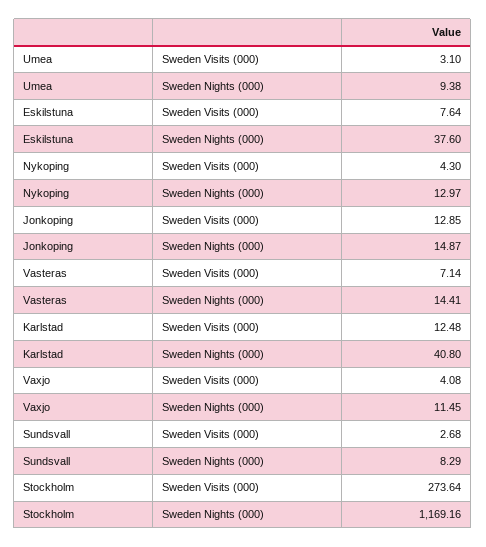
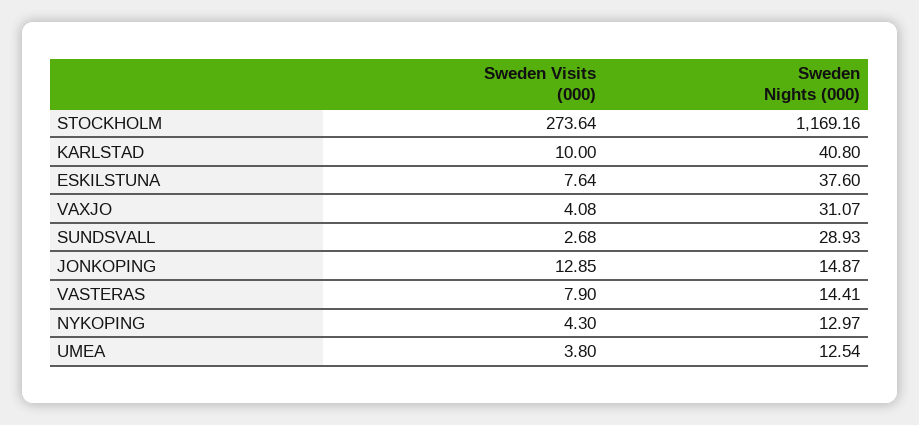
  {
    "Umea": {
-     "Sweden Visits (000)": 3.1,
+     "Sweden Visits (000)": 3.8,
-     "Sweden Nights (000)": 9.38
+     "Sweden Nights (000)": 12.54
    },
    "Eskilstuna": {
      "Sweden Visits (000)": 7.64,
      "Sweden Nights (000)": 37.6
    },
    "Nykoping": {
      "Sweden Visits (000)": 4.3,
      "Sweden Nights (000)": 12.97
    },
    "Jonkoping": {
      "Sweden Visits (000)": 12.85,
      "Sweden Nights (000)": 14.87
    },
    "Vasteras": {
-     "Sweden Visits (000)": 7.14,
+     "Sweden Visits (000)": 7.9,
      "Sweden Nights (000)": 14.41
    },
    "Karlstad": {
-     "Sweden Visits (000)": 12.48,
+     "Sweden Visits (000)": 10,
      "Sweden Nights (000)": 40.8
    },
    "Vaxjo": {
      "Sweden Visits (000)": 4.08,
-     "Sweden Nights (000)": 11.45
+     "Sweden Nights (000)": 31.07
    },
    "Sundsvall": {
      "Sweden Visits (000)": 2.68,
-     "Sweden Nights (000)": 8.29
+     "Sweden Nights (000)": 28.93
    },
    "Stockholm": {
      "Sweden Visits (000)": 273.64,
      "Sweden Nights (000)": 1169.16
    }
  }

